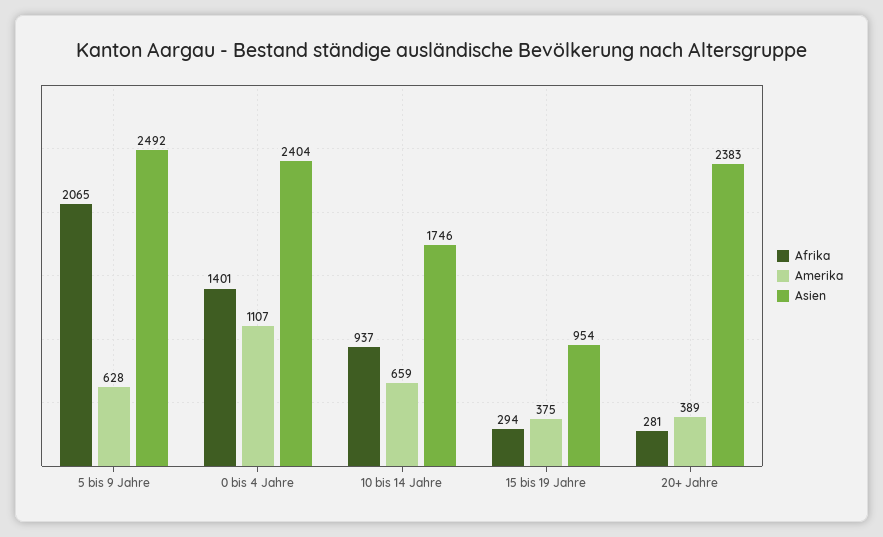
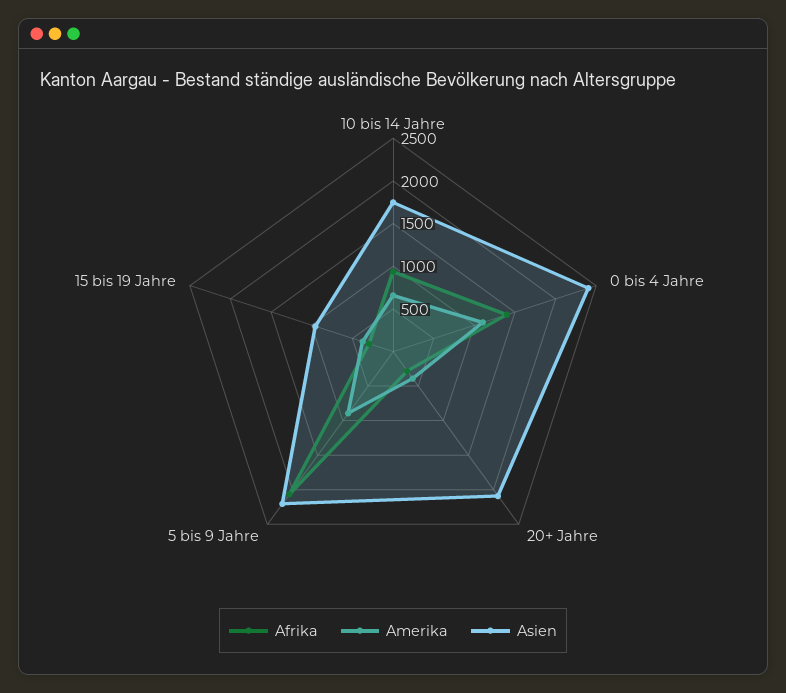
  {
    "Afrika": {
      "5 bis 9 Jahre": 2065,
      "0 bis 4 Jahre": 1401,
      "10 bis 14 Jahre": 937,
      "15 bis 19 Jahre": 294,
      "20+ Jahre": 281
    },
    "Amerika": {
-     "5 bis 9 Jahre": 628,
+     "5 bis 9 Jahre": 900,
      "0 bis 4 Jahre": 1107,
      "10 bis 14 Jahre": 659,
      "15 bis 19 Jahre": 375,
      "20+ Jahre": 389
    },
    "Asien": {
-     "5 bis 9 Jahre": 2492,
+     "5 bis 9 Jahre": 2200,
      "0 bis 4 Jahre": 2404,
      "10 bis 14 Jahre": 1746,
      "15 bis 19 Jahre": 954,
-     "20+ Jahre": 2383
+     "20+ Jahre": 2100
    }
  }

